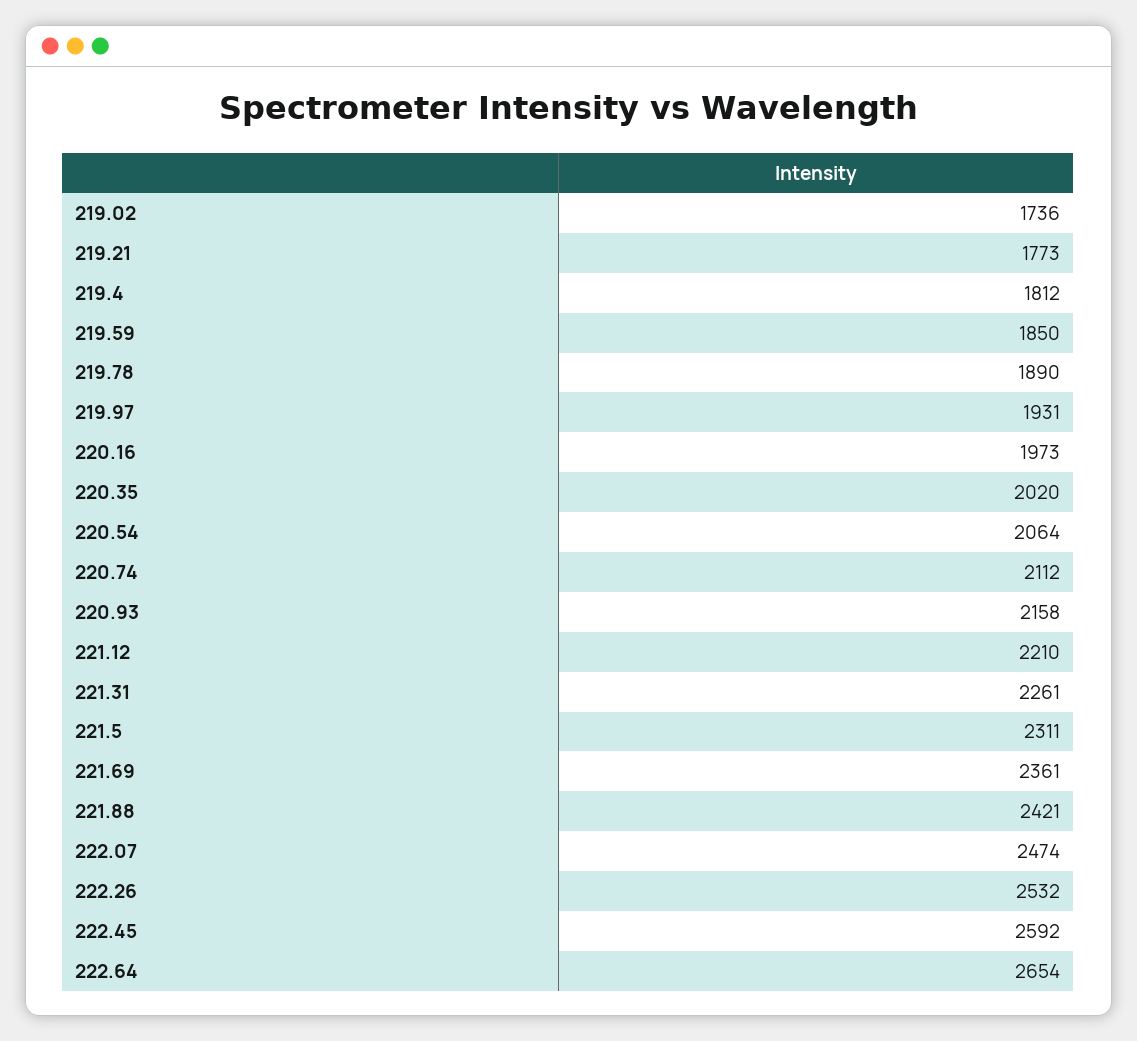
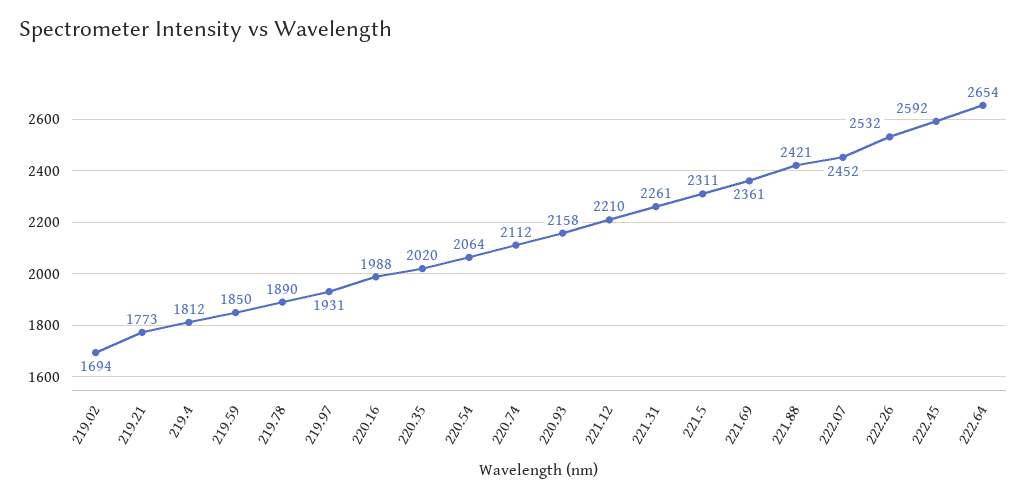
  {
-   "219.02": 1736,
+   "219.02": 1694,
    "219.21": 1773,
    "219.4": 1812,
    "219.59": 1850,
    "219.78": 1890,
    "219.97": 1931,
-   "220.16": 1973,
+   "220.16": 1988,
    "220.35": 2020,
    "220.54": 2064,
    "220.74": 2112,
    "220.93": 2158,
    "221.12": 2210,
    "221.31": 2261,
    "221.5": 2311,
    "221.69": 2361,
    "221.88": 2421,
-   "222.07": 2474,
+   "222.07": 2452,
    "222.26": 2532,
    "222.45": 2592,
    "222.64": 2654
  }

